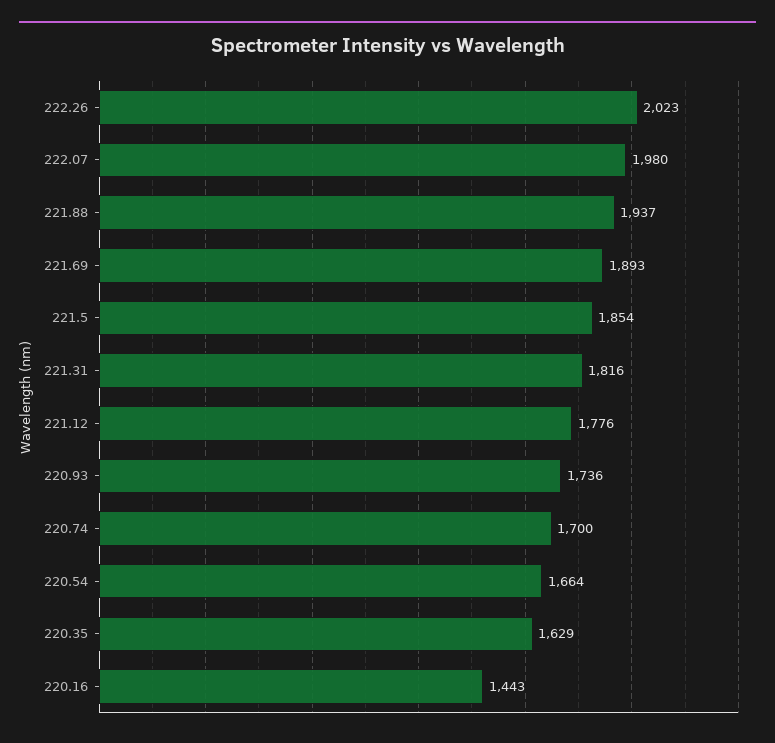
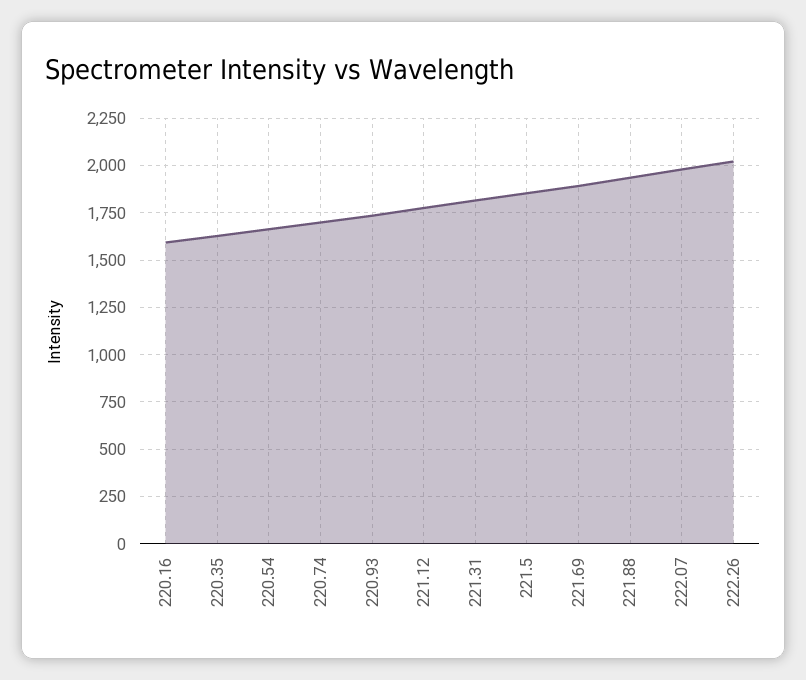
  {
    "222.26": 2023,
    "222.07": 1980,
    "221.88": 1937,
    "221.69": 1893,
    "221.5": 1854,
    "221.31": 1816,
    "221.12": 1776,
    "220.93": 1736,
    "220.74": 1700,
    "220.54": 1664,
    "220.35": 1629,
-   "220.16": 1443
+   "220.16": 1600
  }

